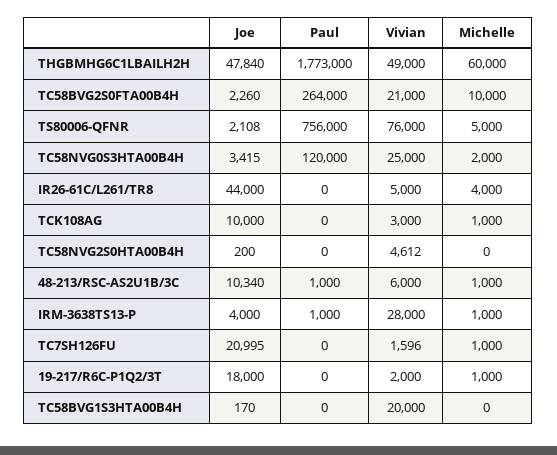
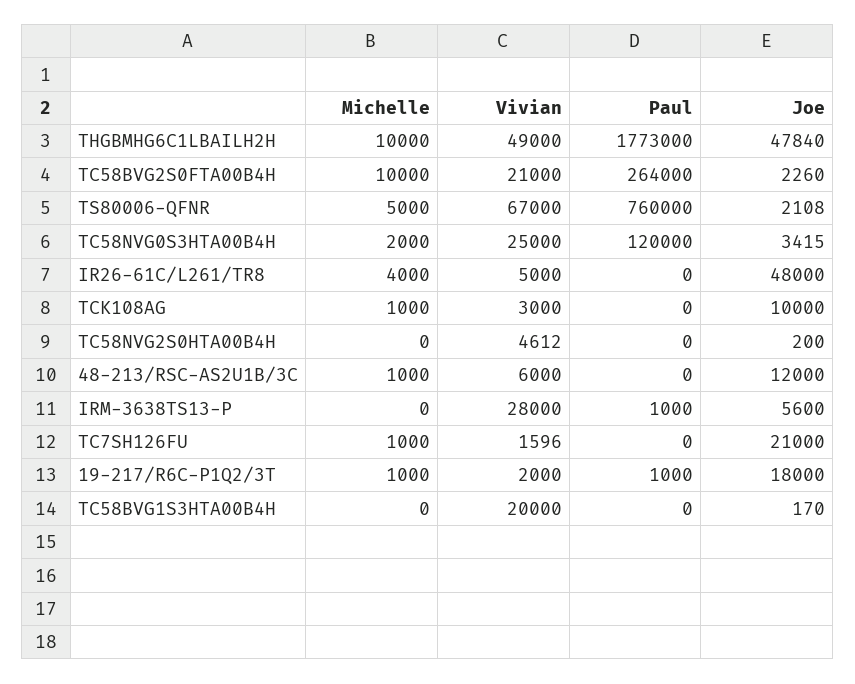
  {
    "Joe": {
      "THGBMHG6C1LBAILH2H": 47840,
      "TC58BVG2S0FTA00B4H": 2260,
      "TS80006-QFNR": 2108,
      "TC58NVG0S3HTA00B4H": 3415,
-     "IR26-61C/L261/TR8": 44000,
+     "IR26-61C/L261/TR8": 48000,
      "TCK108AG": 10000,
      "TC58NVG2S0HTA00B4H": 200,
-     "48-213/RSC-AS2U1B/3C": 10340,
+     "48-213/RSC-AS2U1B/3C": 12000,
-     "IRM-3638TS13-P": 4000,
+     "IRM-3638TS13-P": 5600,
-     "TC7SH126FU": 20995,
+     "TC7SH126FU": 21000,
      "19-217/R6C-P1Q2/3T": 18000,
      "TC58BVG1S3HTA00B4H": 170
    },
    "Paul": {
      "THGBMHG6C1LBAILH2H": 1773000,
      "TC58BVG2S0FTA00B4H": 264000,
-     "TS80006-QFNR": 756000,
+     "TS80006-QFNR": 760000,
      "TC58NVG0S3HTA00B4H": 120000,
      "IR26-61C/L261/TR8": 0,
      "TCK108AG": 0,
      "TC58NVG2S0HTA00B4H": 0,
-     "48-213/RSC-AS2U1B/3C": 1000,
+     "48-213/RSC-AS2U1B/3C": 0,
      "IRM-3638TS13-P": 1000,
      "TC7SH126FU": 0,
-     "19-217/R6C-P1Q2/3T": 0,
+     "19-217/R6C-P1Q2/3T": 1000,
      "TC58BVG1S3HTA00B4H": 0
    },
    "Vivian": {
      "THGBMHG6C1LBAILH2H": 49000,
      "TC58BVG2S0FTA00B4H": 21000,
-     "TS80006-QFNR": 76000,
+     "TS80006-QFNR": 67000,
      "TC58NVG0S3HTA00B4H": 25000,
      "IR26-61C/L261/TR8": 5000,
      "TCK108AG": 3000,
      "TC58NVG2S0HTA00B4H": 4612,
      "48-213/RSC-AS2U1B/3C": 6000,
      "IRM-3638TS13-P": 28000,
      "TC7SH126FU": 1596,
      "19-217/R6C-P1Q2/3T": 2000,
      "TC58BVG1S3HTA00B4H": 20000
    },
    "Michelle": {
-     "THGBMHG6C1LBAILH2H": 60000,
+     "THGBMHG6C1LBAILH2H": 10000,
      "TC58BVG2S0FTA00B4H": 10000,
      "TS80006-QFNR": 5000,
      "TC58NVG0S3HTA00B4H": 2000,
      "IR26-61C/L261/TR8": 4000,
      "TCK108AG": 1000,
      "TC58NVG2S0HTA00B4H": 0,
      "48-213/RSC-AS2U1B/3C": 1000,
-     "IRM-3638TS13-P": 1000,
+     "IRM-3638TS13-P": 0,
      "TC7SH126FU": 1000,
      "19-217/R6C-P1Q2/3T": 1000,
      "TC58BVG1S3HTA00B4H": 0
    }
  }

